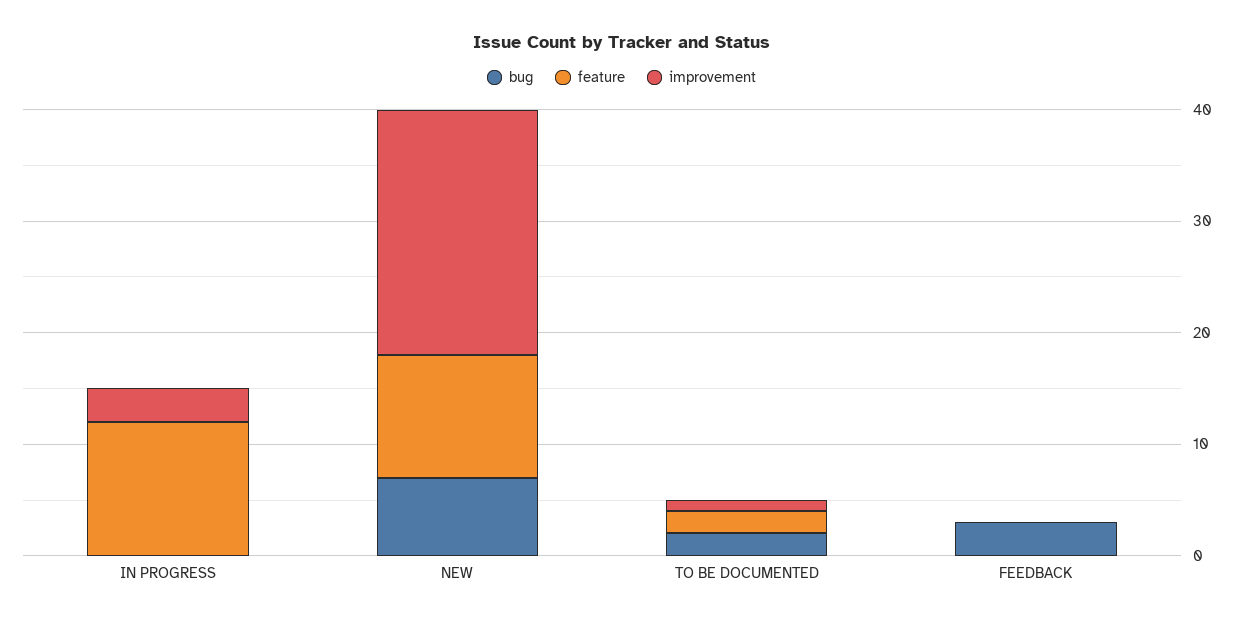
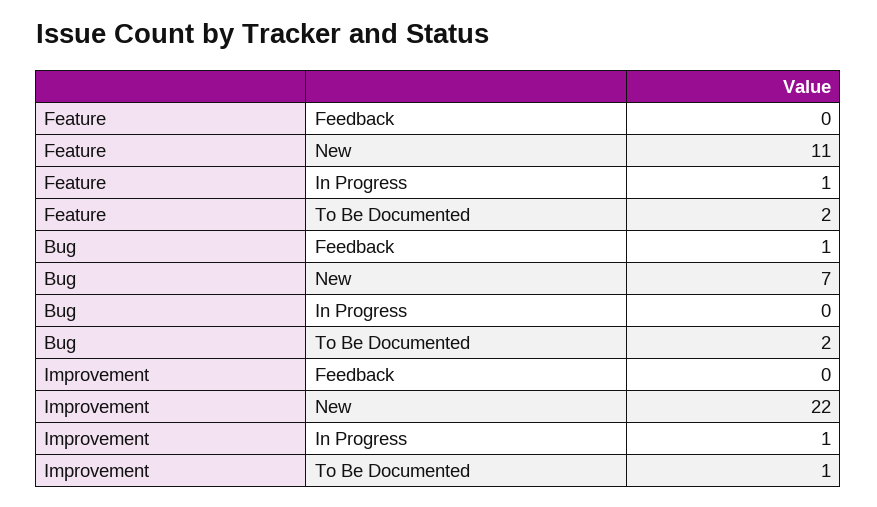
  {
    "bug": {
      "IN PROGRESS": 0,
      "NEW": 7,
      "TO BE DOCUMENTED": 2,
-     "FEEDBACK": 3
+     "FEEDBACK": 1
    },
    "feature": {
-     "IN PROGRESS": 12,
+     "IN PROGRESS": 1,
      "NEW": 11,
      "TO BE DOCUMENTED": 2,
      "FEEDBACK": 0
    },
    "improvement": {
-     "IN PROGRESS": 3,
+     "IN PROGRESS": 1,
      "NEW": 22,
      "TO BE DOCUMENTED": 1,
      "FEEDBACK": 0
    }
  }

